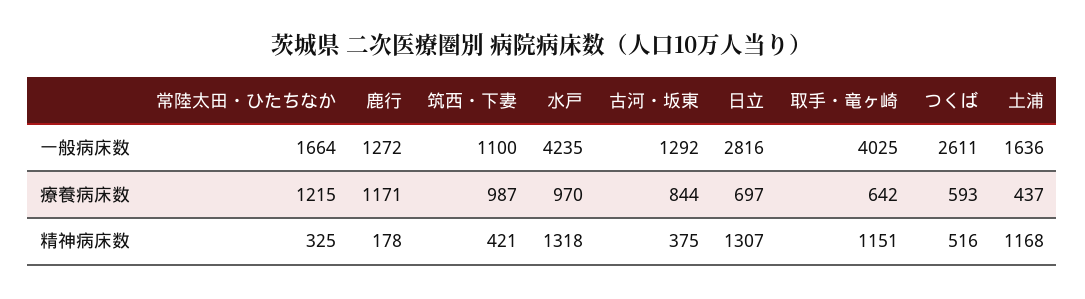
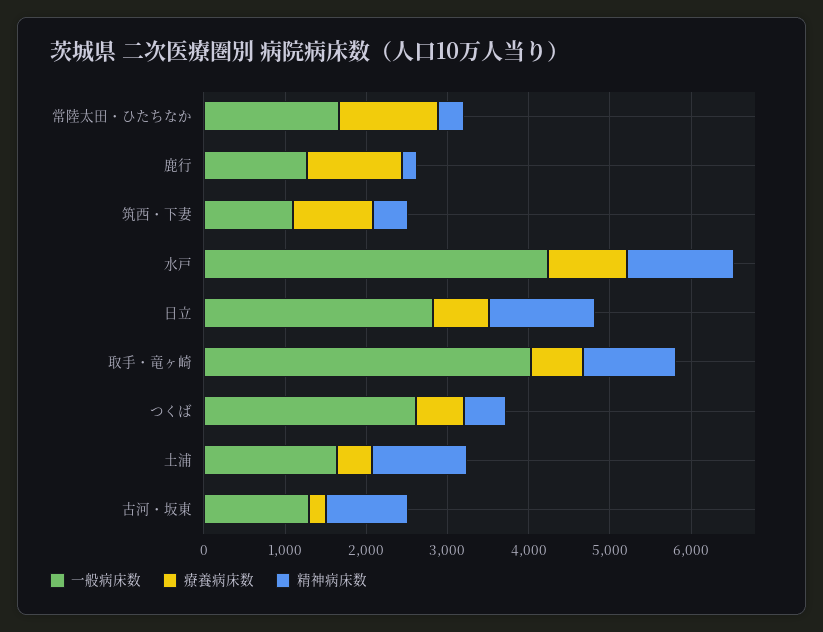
  {
    "一般病床数": {
      "常陸太田・ひたちなか": 1664,
      "鹿行": 1272,
      "筑西・下妻": 1100,
      "水戸": 4235,
      "古河・坂東": 1292,
      "日立": 2816,
      "取手・竜ヶ崎": 4025,
      "つくば": 2611,
      "土浦": 1636
    },
    "療養病床数": {
      "常陸太田・ひたちなか": 1215,
      "鹿行": 1171,
      "筑西・下妻": 987,
      "水戸": 970,
-     "古河・坂東": 844,
+     "古河・坂東": 200,
      "日立": 697,
      "取手・竜ヶ崎": 642,
      "つくば": 593,
      "土浦": 437
    },
    "精神病床数": {
      "常陸太田・ひたちなか": 325,
      "鹿行": 178,
      "筑西・下妻": 421,
      "水戸": 1318,
-     "古河・坂東": 375,
+     "古河・坂東": 1000,
      "日立": 1307,
      "取手・竜ヶ崎": 1151,
      "つくば": 516,
      "土浦": 1168
    }
  }

